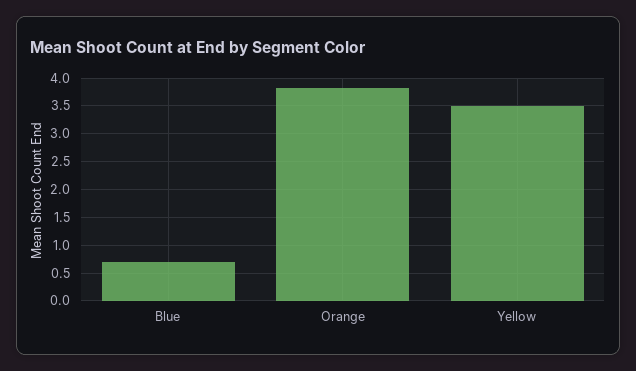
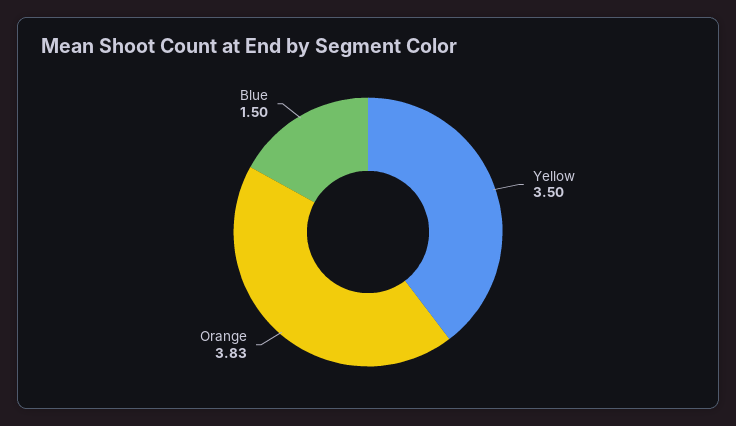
  {
-   "Blue": 0.75,
+   "Blue": 1.5,
    "Orange": 3.83,
    "Yellow": 3.5
  }

